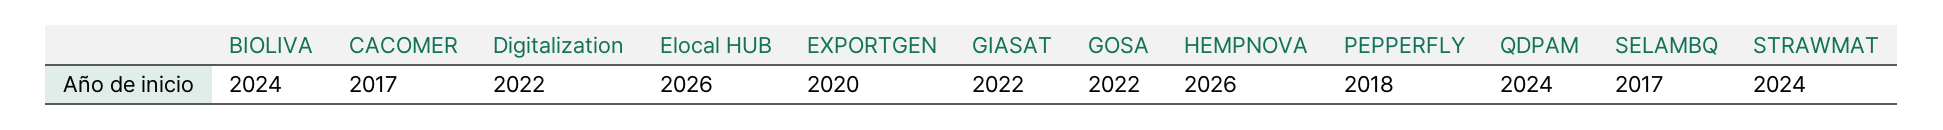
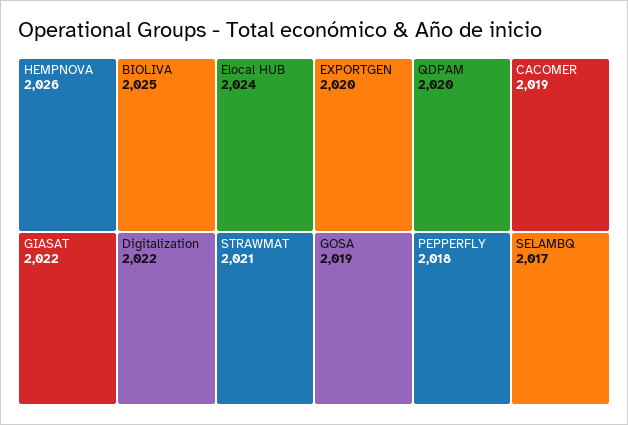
  {
-   "BIOLIVA": 2024,
+   "BIOLIVA": 2025,
-   "CACOMER": 2017,
+   "CACOMER": 2019,
    "Digitalization": 2022,
-   "Elocal HUB": 2026,
+   "Elocal HUB": 2024,
    "EXPORTGEN": 2020,
    "GIASAT": 2022,
-   "GOSA": 2022,
+   "GOSA": 2019,
    "HEMPNOVA": 2026,
    "PEPPERFLY": 2018,
-   "QDPAM": 2024,
+   "QDPAM": 2020,
    "SELAMBQ": 2017,
-   "STRAWMAT": 2024
+   "STRAWMAT": 2021
  }

